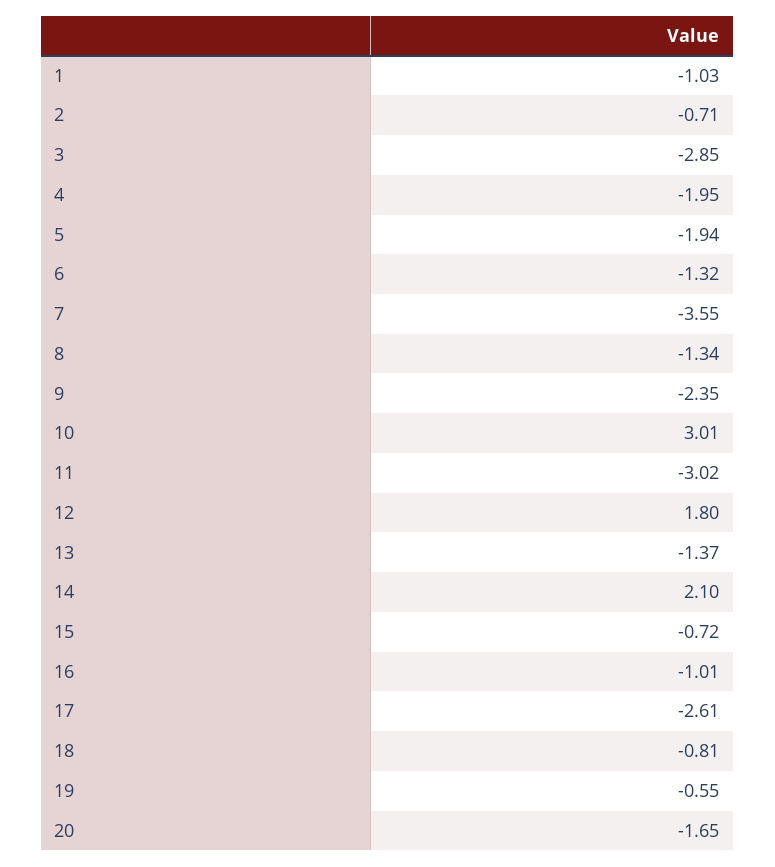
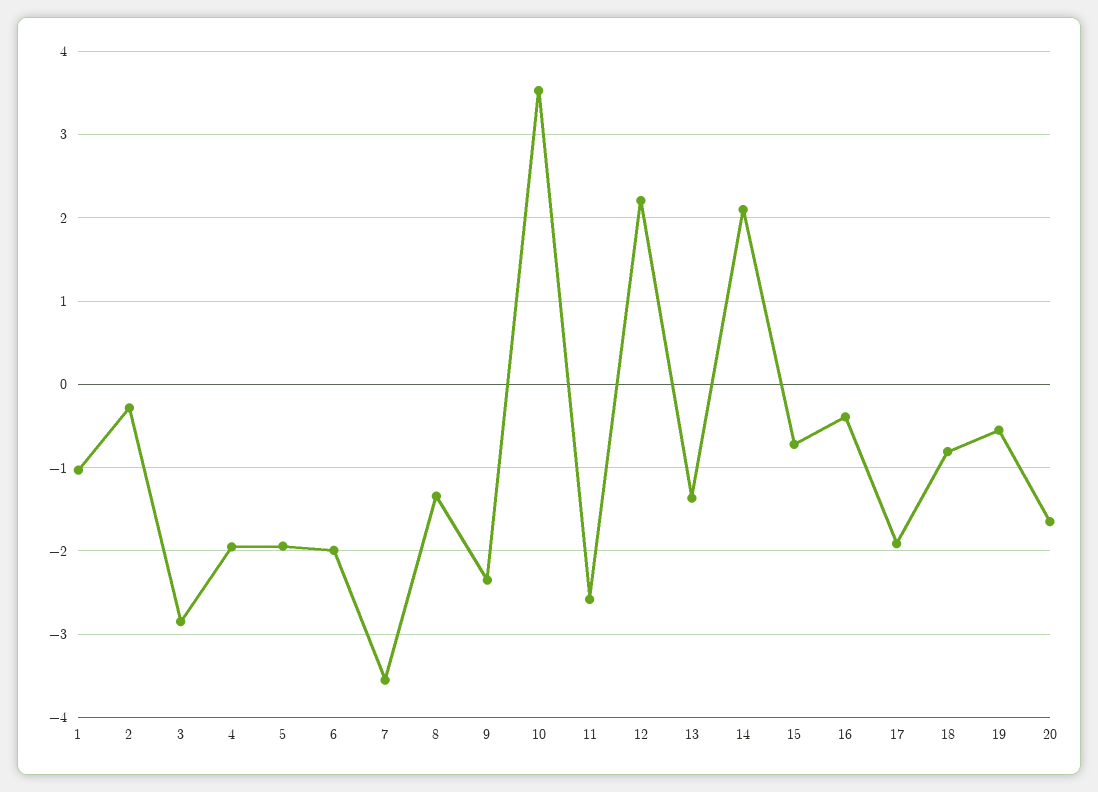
  {
    "1": -1.03,
-   "2": -0.71,
+   "2": -0.3,
    "3": -2.85,
    "4": -1.95,
    "5": -1.94,
-   "6": -1.32,
+   "6": -2,
    "7": -3.55,
    "8": -1.34,
    "9": -2.35,
-   "10": 3.01,
+   "10": 3.5,
-   "11": -3.02,
+   "11": -2.6,
-   "12": 1.8,
+   "12": 2.2,
    "13": -1.37,
    "14": 2.1,
    "15": -0.72,
-   "16": -1.01,
+   "16": -0.4,
-   "17": -2.61,
+   "17": -1.9,
    "18": -0.81,
    "19": -0.55,
    "20": -1.65
  }

